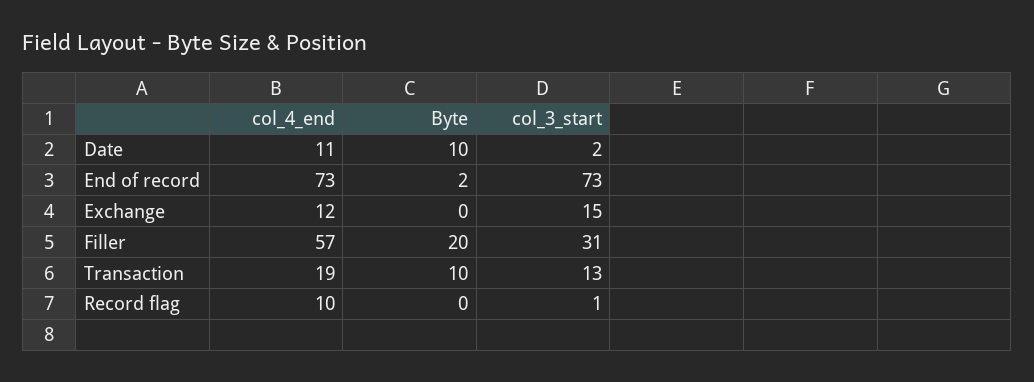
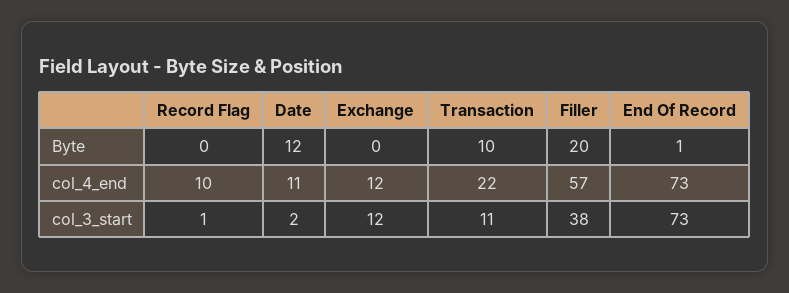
  {
    "col_4_end": {
      "Date": 11,
      "End of record": 73,
      "Exchange": 12,
      "Filler": 57,
-     "Transaction": 19,
+     "Transaction": 22,
      "Record flag": 10
    },
    "Byte": {
-     "Date": 10,
+     "Date": 12,
-     "End of record": 2,
+     "End of record": 1,
      "Exchange": 0,
      "Filler": 20,
      "Transaction": 10,
      "Record flag": 0
    },
    "col_3_start": {
      "Date": 2,
      "End of record": 73,
-     "Exchange": 15,
+     "Exchange": 12,
-     "Filler": 31,
+     "Filler": 38,
-     "Transaction": 13,
+     "Transaction": 11,
      "Record flag": 1
    }
  }

